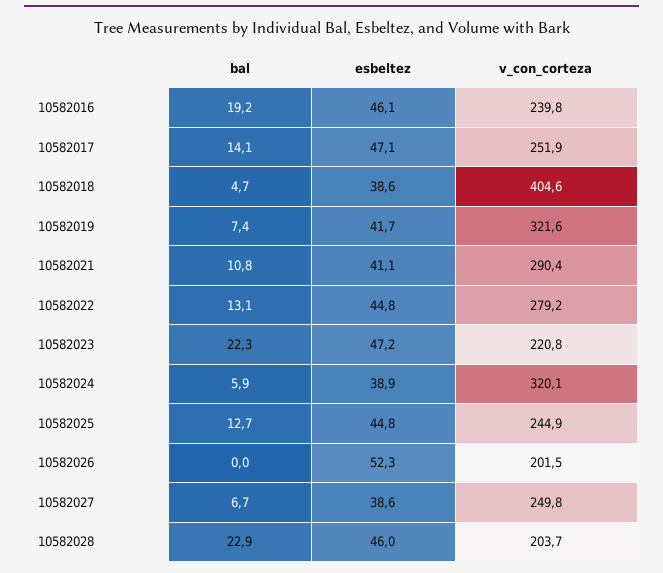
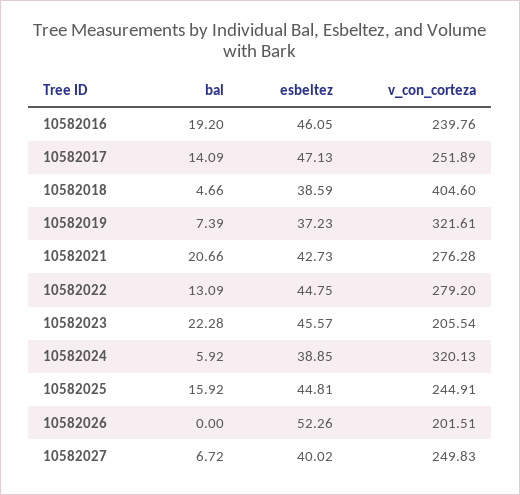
  {
    "bal": {
      "10582016": 19.2,
      "10582017": 14.09,
      "10582018": 4.66,
      "10582019": 7.39,
-     "10582021": 10.8,
+     "10582021": 20.66,
      "10582022": 13.09,
      "10582023": 22.28,
      "10582024": 5.92,
-     "10582025": 12.7,
+     "10582025": 15.92,
      "10582026": 0,
-     "10582027": 6.72,
+     "10582027": 6.72
-     "10582028": 22.9
    },
    "esbeltez": {
      "10582016": 46.05,
      "10582017": 47.13,
      "10582018": 38.59,
-     "10582019": 41.7,
+     "10582019": 37.23,
-     "10582021": 41.1,
+     "10582021": 42.73,
      "10582022": 44.75,
-     "10582023": 47.2,
+     "10582023": 45.57,
      "10582024": 38.85,
      "10582025": 44.81,
      "10582026": 52.26,
-     "10582027": 38.6,
+     "10582027": 40.02
-     "10582028": 46
    },
    "v_con_corteza": {
      "10582016": 239.76,
      "10582017": 251.89,
      "10582018": 404.6,
      "10582019": 321.61,
-     "10582021": 290.4,
+     "10582021": 276.28,
      "10582022": 279.2,
-     "10582023": 220.8,
+     "10582023": 205.54,
      "10582024": 320.13,
      "10582025": 244.91,
      "10582026": 201.51,
-     "10582027": 249.83,
+     "10582027": 249.83
-     "10582028": 203.7
    }
  }

